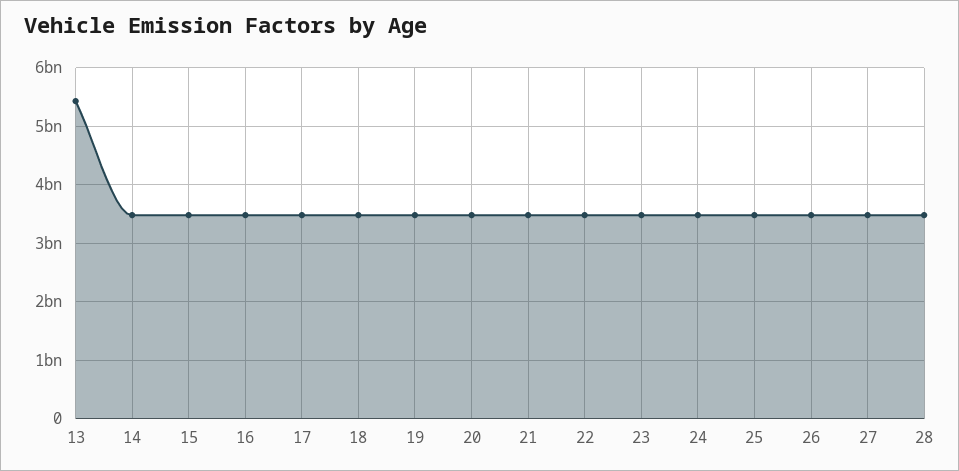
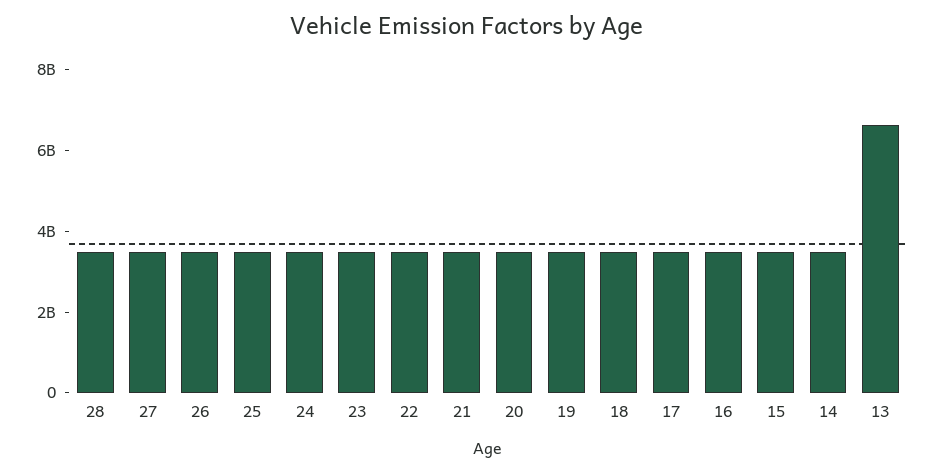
  {
-   "13": 5400000000,
+   "13": 6500000000,
    "14": 3400000000,
    "15": 3400000000,
    "16": 3400000000,
    "17": 3400000000,
    "18": 3400000000,
    "19": 3400000000,
    "20": 3400000000,
    "21": 3400000000,
    "22": 3400000000,
    "23": 3400000000,
    "24": 3400000000,
    "25": 3400000000,
    "26": 3400000000,
    "27": 3400000000,
    "28": 3400000000
  }

